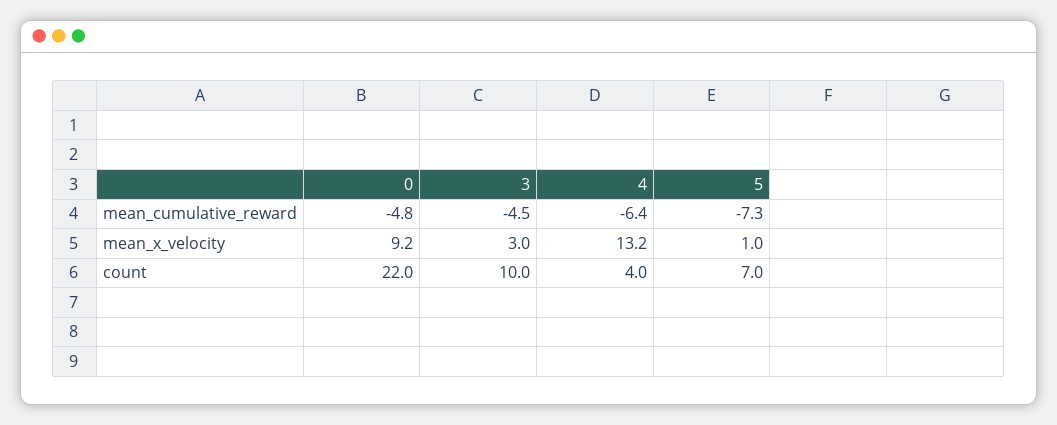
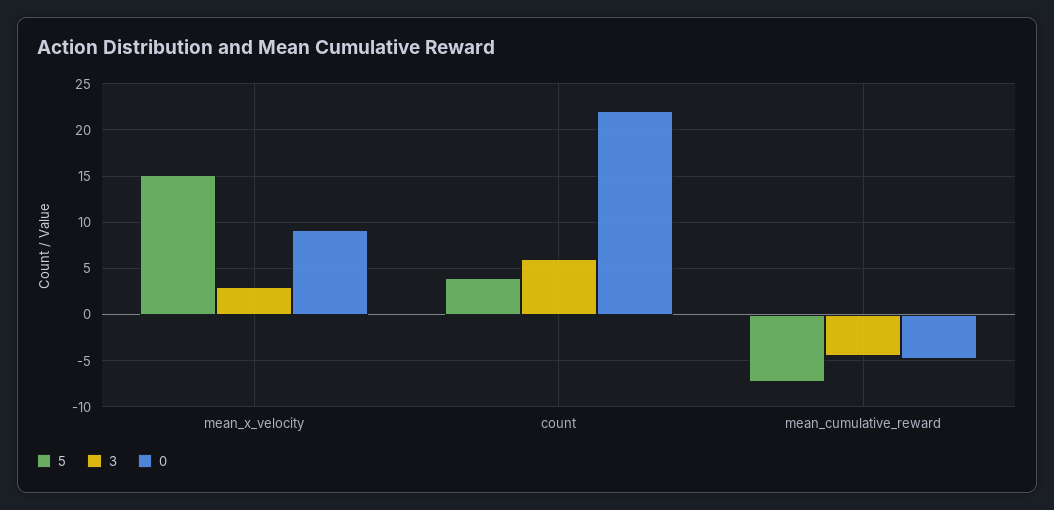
  {
    "0": {
      "mean_cumulative_reward": -4.8,
      "mean_x_velocity": 9.2,
      "count": 22
    },
    "3": {
      "mean_cumulative_reward": -4.5,
      "mean_x_velocity": 3,
-     "count": 10
+     "count": 6
    },
-   "4": {
-     "mean_cumulative_reward": -6.4,
-     "mean_x_velocity": 13.2,
-     "count": 4
-   },
    "5": {
      "mean_cumulative_reward": -7.3,
-     "mean_x_velocity": 1,
+     "mean_x_velocity": 15,
-     "count": 7
+     "count": 4
    }
  }

